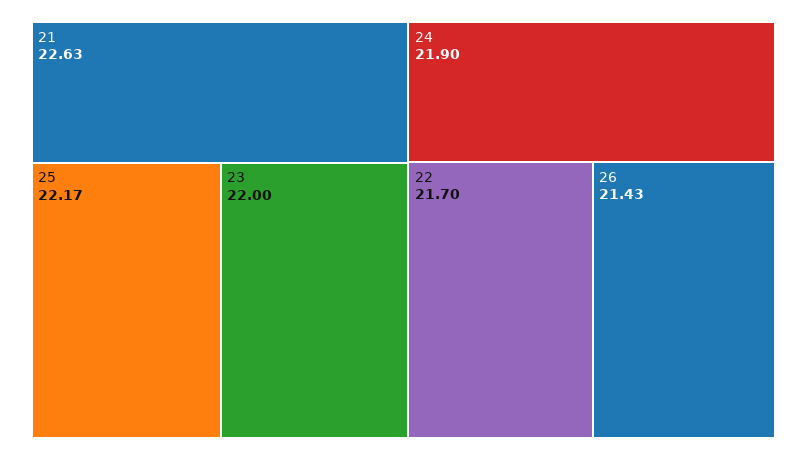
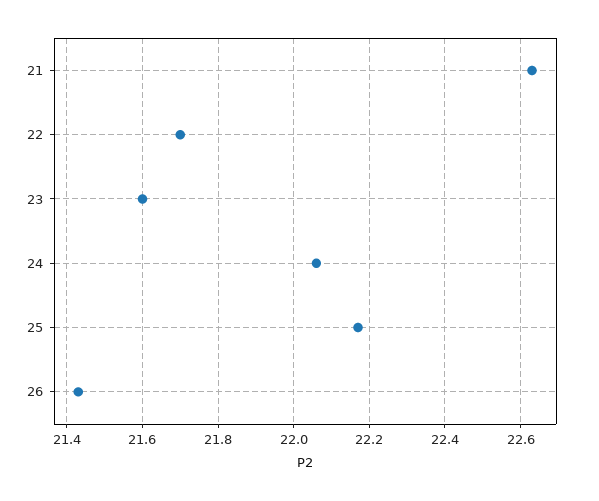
  {
    "21": 22.63,
    "25": 22.17,
-   "23": 22,
+   "23": 21.6,
-   "24": 21.9,
+   "24": 22.05,
    "22": 21.7,
    "26": 21.43
  }

